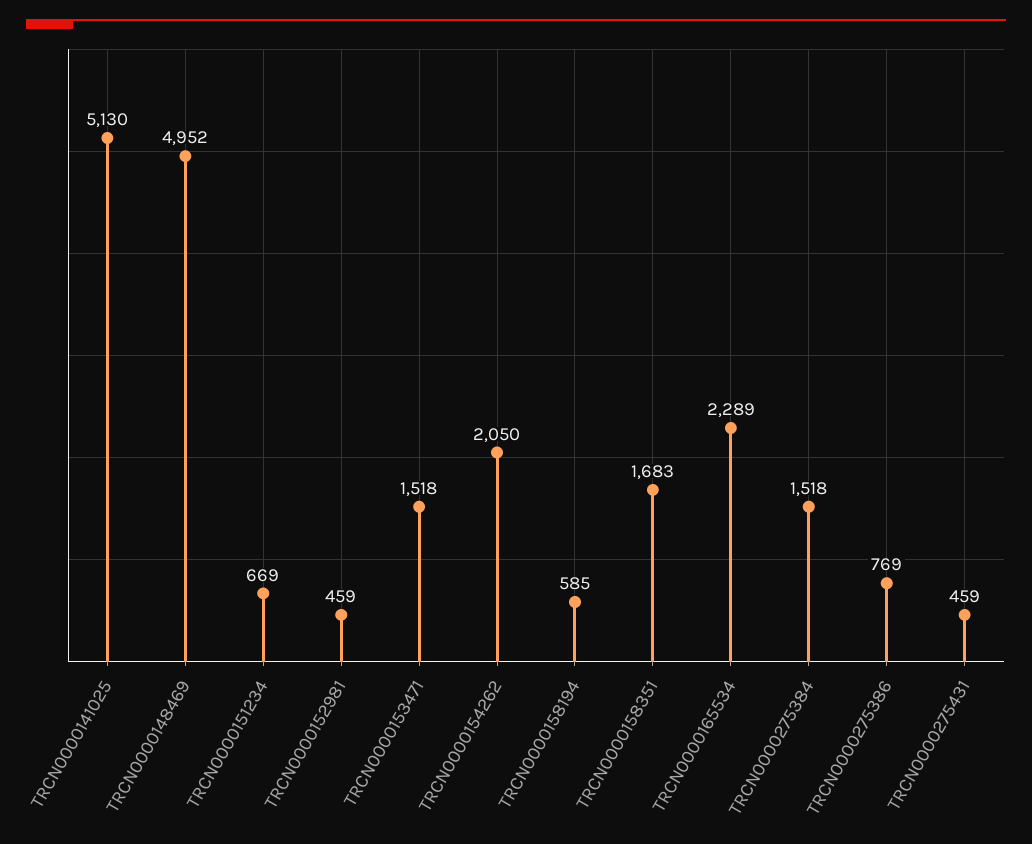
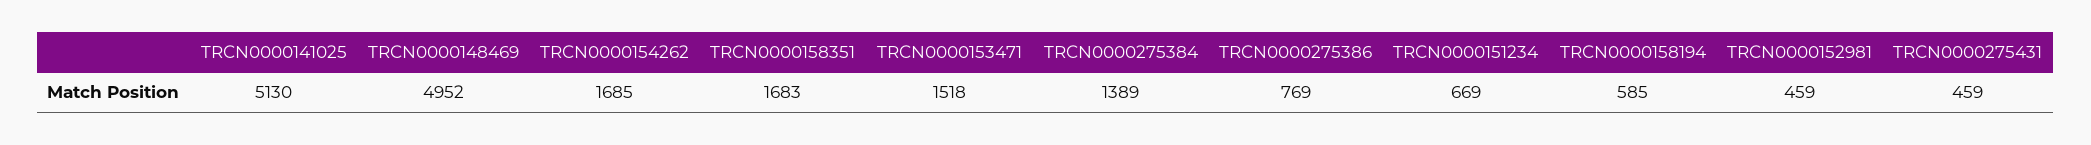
  {
    "TRCN0000141025": 5130,
    "TRCN0000148469": 4952,
    "TRCN0000151234": 669,
    "TRCN0000152981": 459,
    "TRCN0000153471": 1518,
-   "TRCN0000154262": 2050,
+   "TRCN0000154262": 1685,
    "TRCN0000158194": 585,
    "TRCN0000158351": 1683,
-   "TRCN0000165534": 2289,
-   "TRCN0000275384": 1518,
+   "TRCN0000275384": 1389,
    "TRCN0000275386": 769,
    "TRCN0000275431": 459
  }

